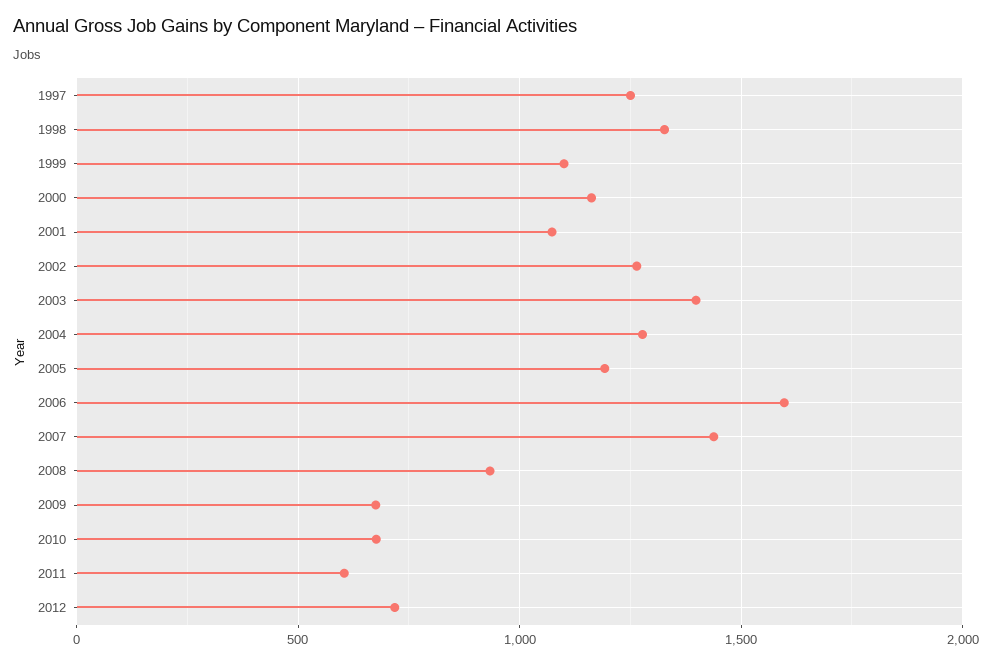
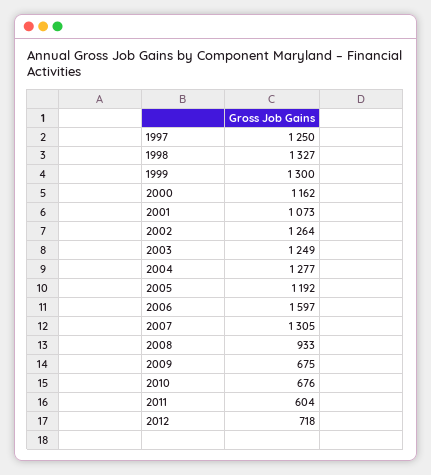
  {
    "1997": 1250,
    "1998": 1327,
-   "1999": 1100,
+   "1999": 1300,
    "2000": 1162,
    "2001": 1073,
    "2002": 1264,
-   "2003": 1400,
+   "2003": 1249,
    "2004": 1277,
    "2005": 1192,
    "2006": 1597,
-   "2007": 1450,
+   "2007": 1305,
    "2008": 933,
    "2009": 675,
    "2010": 676,
    "2011": 604,
    "2012": 718
  }

